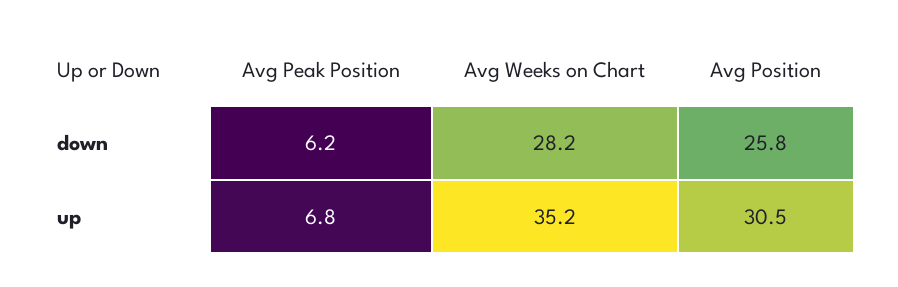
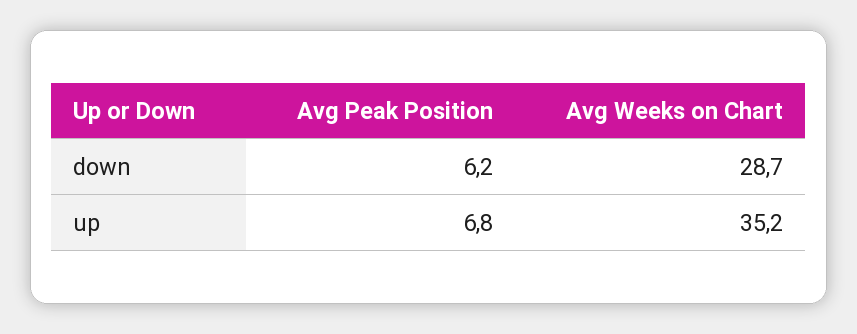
  {
    "Avg Peak Position": {
      "down": 6.2,
      "up": 6.8
    },
    "Avg Weeks on Chart": {
-     "down": 28.2,
+     "down": 28.7,
      "up": 35.2
-   },
+   }
-   "Avg Position": {
-     "down": 25.8,
-     "up": 30.5
-   }
  }

